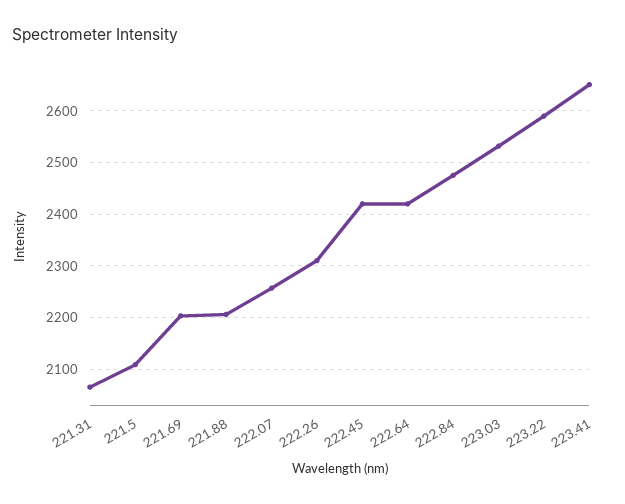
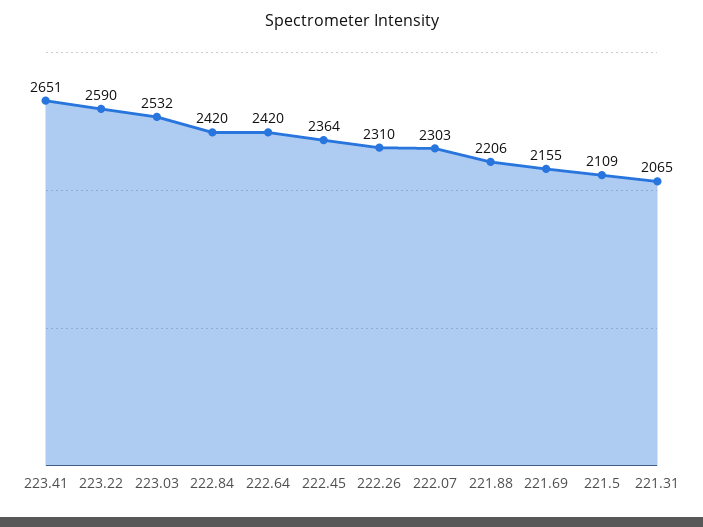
  {
    "221.31": 2065,
    "221.5": 2109,
-   "221.69": 2200,
+   "221.69": 2155,
    "221.88": 2206,
-   "222.07": 2260,
+   "222.07": 2303,
    "222.26": 2310,
-   "222.45": 2420,
+   "222.45": 2364,
    "222.64": 2420,
-   "222.84": 2480,
+   "222.84": 2420,
    "223.03": 2532,
    "223.22": 2590,
    "223.41": 2651
  }

